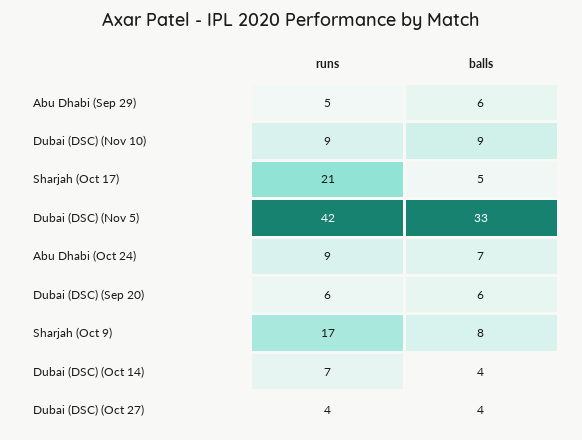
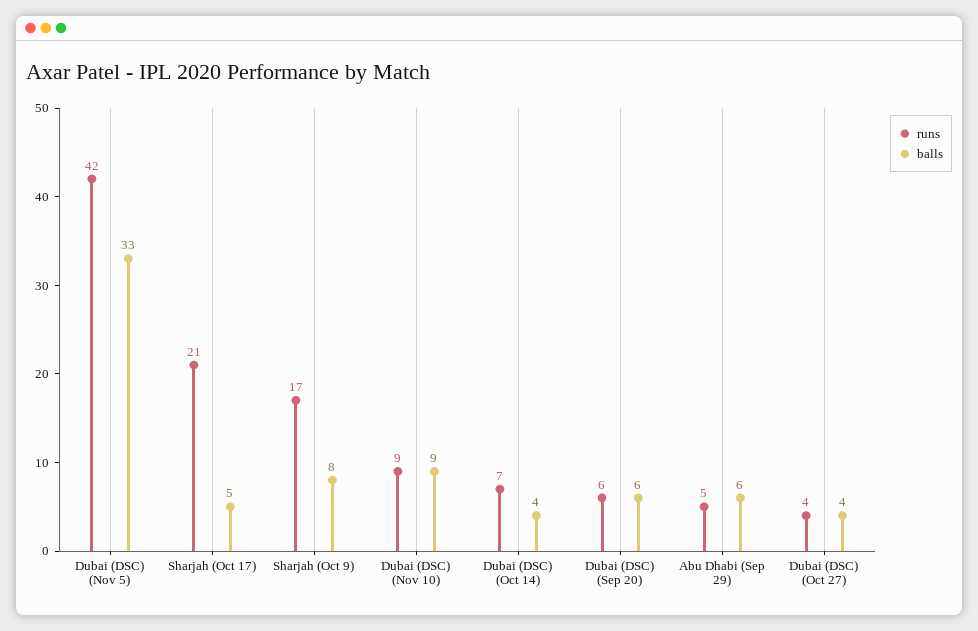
  {
    "runs": {
      "Abu Dhabi (Sep 29)": 5,
      "Dubai (DSC) (Nov 10)": 9,
      "Sharjah (Oct 17)": 21,
      "Dubai (DSC) (Nov 5)": 42,
-     "Abu Dhabi (Oct 24)": 9,
      "Dubai (DSC) (Sep 20)": 6,
      "Sharjah (Oct 9)": 17,
      "Dubai (DSC) (Oct 14)": 7,
      "Dubai (DSC) (Oct 27)": 4
    },
    "balls": {
      "Abu Dhabi (Sep 29)": 6,
      "Dubai (DSC) (Nov 10)": 9,
      "Sharjah (Oct 17)": 5,
      "Dubai (DSC) (Nov 5)": 33,
-     "Abu Dhabi (Oct 24)": 7,
      "Dubai (DSC) (Sep 20)": 6,
      "Sharjah (Oct 9)": 8,
      "Dubai (DSC) (Oct 14)": 4,
      "Dubai (DSC) (Oct 27)": 4
    }
  }

